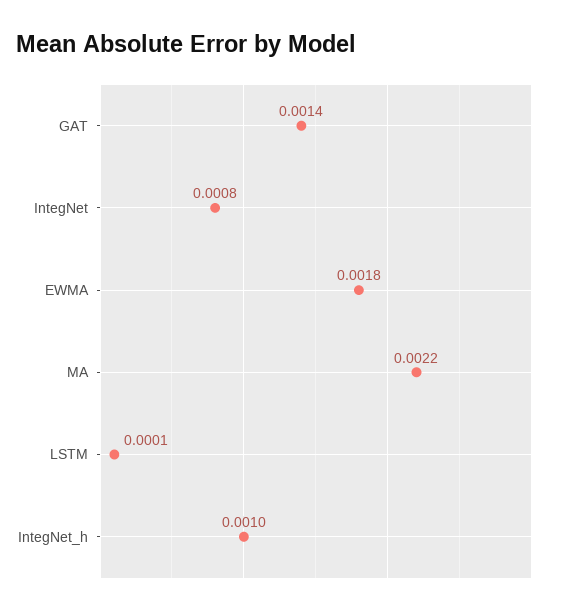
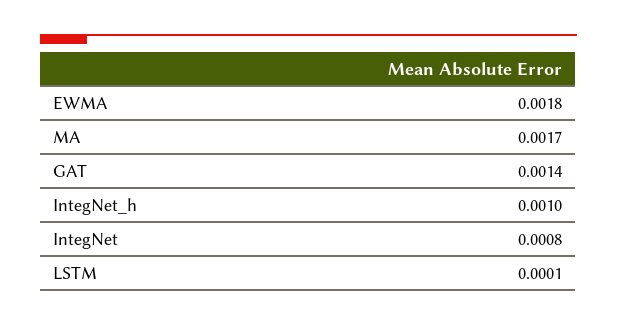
  {
    "GAT": 0.0014,
    "IntegNet": 0.0008,
    "EWMA": 0.0018,
-   "MA": 0.0022,
+   "MA": 0.0017,
    "LSTM": 0.0001,
    "IntegNet_h": 0.001
  }

